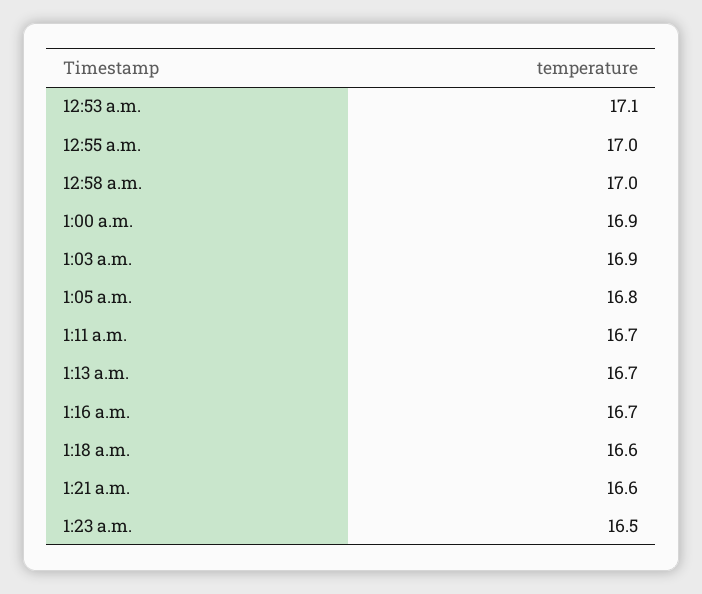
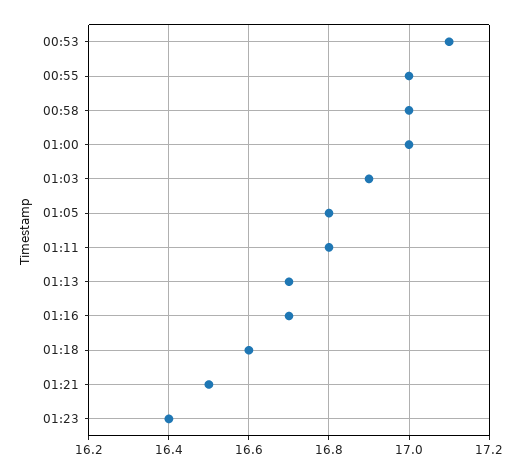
  {
    "12:53 a.m.": 17.1,
    "12:55 a.m.": 17,
    "12:58 a.m.": 17,
-   "1:00 a.m.": 16.9,
+   "1:00 a.m.": 17,
    "1:03 a.m.": 16.9,
    "1:05 a.m.": 16.8,
-   "1:11 a.m.": 16.7,
+   "1:11 a.m.": 16.8,
    "1:13 a.m.": 16.7,
    "1:16 a.m.": 16.7,
    "1:18 a.m.": 16.6,
-   "1:21 a.m.": 16.6,
+   "1:21 a.m.": 16.5,
-   "1:23 a.m.": 16.5
+   "1:23 a.m.": 16.4
  }

